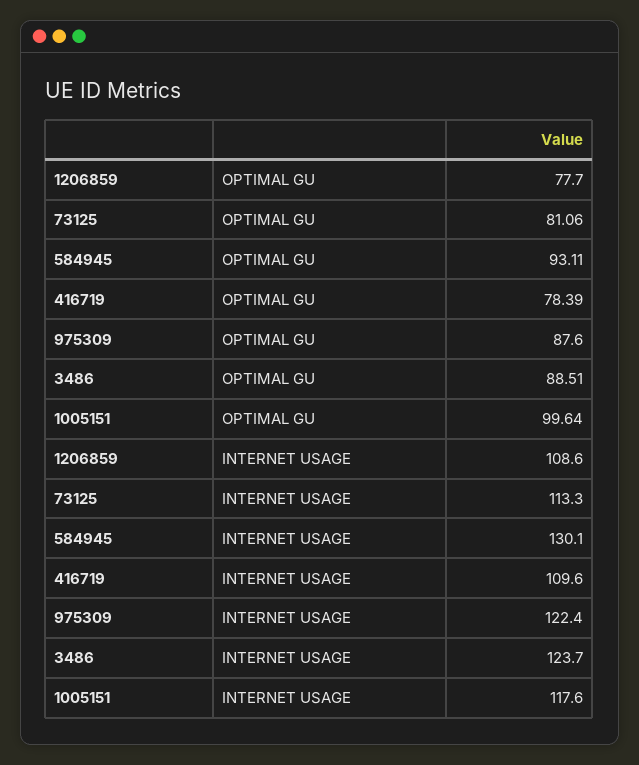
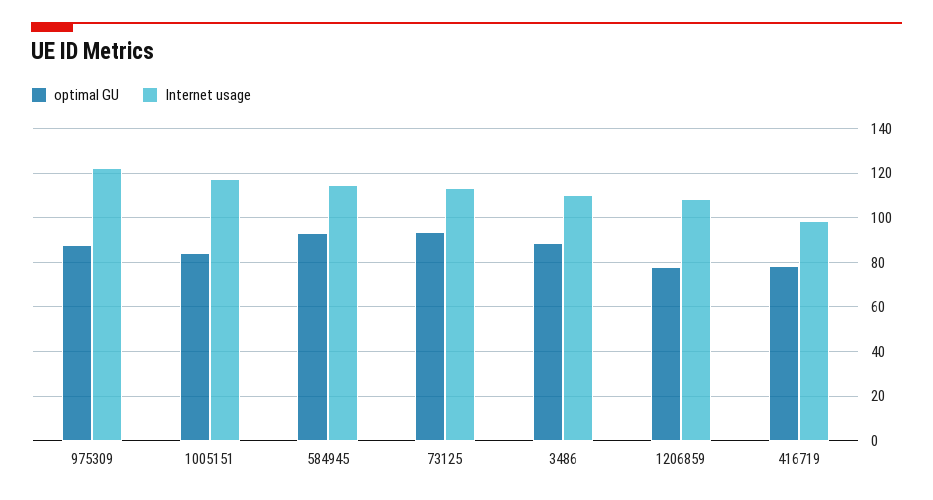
  {
    "OPTIMAL GU": {
      "1206859": 77.7,
-     "73125": 81.06,
+     "73125": 95,
      "584945": 93.11,
      "416719": 78.39,
      "975309": 87.6,
      "3486": 88.51,
-     "1005151": 99.64
+     "1005151": 85
    },
    "INTERNET USAGE": {
      "1206859": 108.6,
      "73125": 113.3,
-     "584945": 130.1,
+     "584945": 115,
-     "416719": 109.6,
+     "416719": 100,
      "975309": 122.4,
-     "3486": 123.7,
+     "3486": 110,
      "1005151": 117.6
    }
  }

